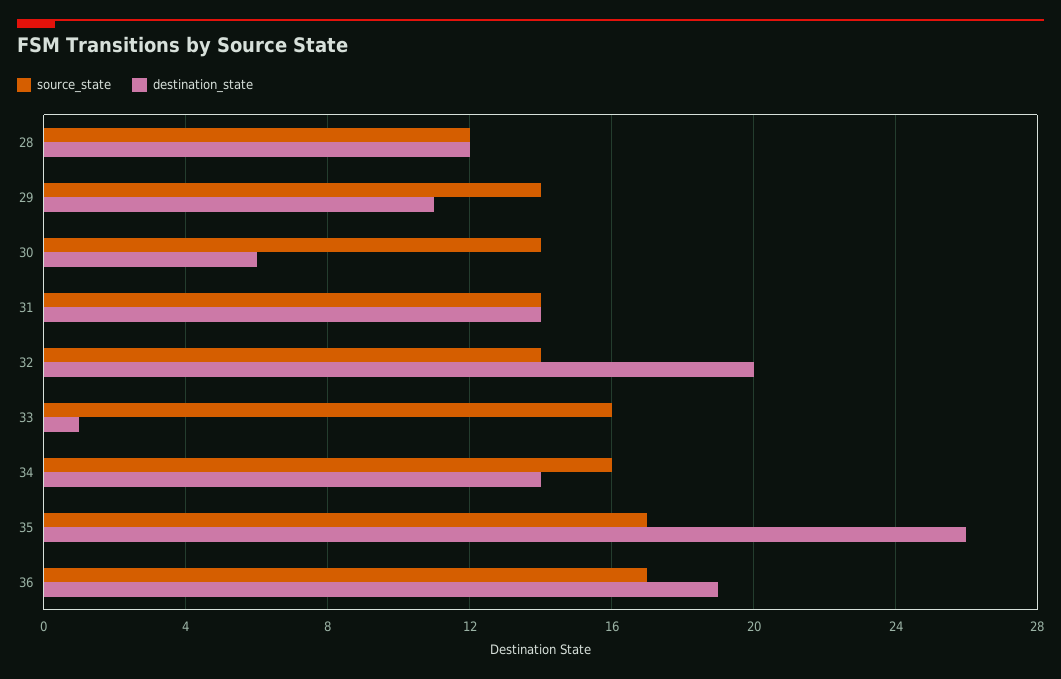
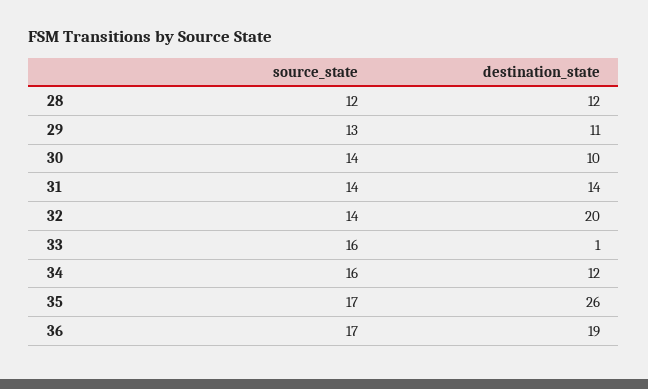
  {
    "source_state": {
      "28": 12,
-     "29": 14,
+     "29": 13,
      "30": 14,
      "31": 14,
      "32": 14,
      "33": 16,
      "34": 16,
      "35": 17,
      "36": 17
    },
    "destination_state": {
      "28": 12,
      "29": 11,
-     "30": 6,
+     "30": 10,
      "31": 14,
      "32": 20,
      "33": 1,
-     "34": 14,
+     "34": 12,
      "35": 26,
      "36": 19
    }
  }

